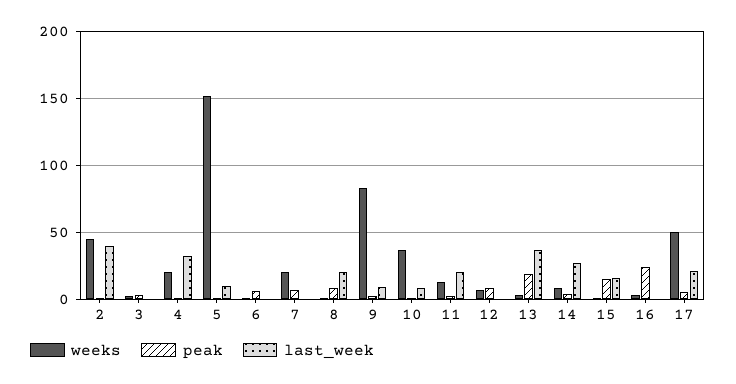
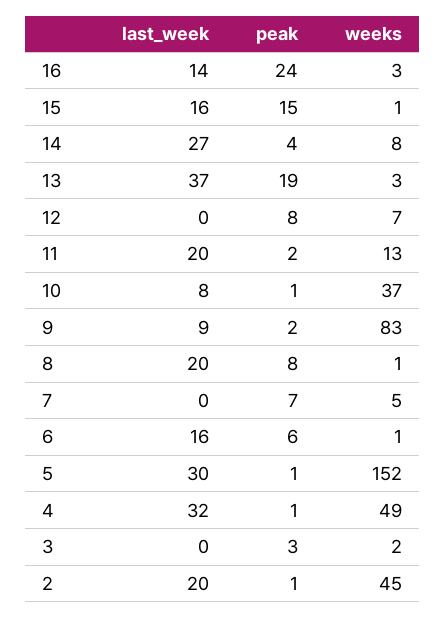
  {
    "weeks": {
      "2": 45,
      "3": 2,
-     "4": 20,
+     "4": 49,
      "5": 152,
      "6": 1,
-     "7": 20,
+     "7": 5,
      "8": 1,
      "9": 83,
      "10": 37,
      "11": 13,
      "12": 7,
      "13": 3,
      "14": 8,
      "15": 1,
-     "16": 3,
+     "16": 3
-     "17": 50
    },
    "peak": {
      "2": 1,
      "3": 3,
      "4": 1,
      "5": 1,
      "6": 6,
      "7": 7,
      "8": 8,
      "9": 2,
      "10": 1,
      "11": 2,
      "12": 8,
      "13": 19,
      "14": 4,
      "15": 15,
-     "16": 24,
+     "16": 24
-     "17": 5
    },
    "last_week": {
-     "2": 40,
+     "2": 20,
      "3": 0,
      "4": 32,
-     "5": 10,
+     "5": 30,
-     "6": 0,
+     "6": 16,
      "7": 0,
      "8": 20,
      "9": 9,
      "10": 8,
      "11": 20,
      "12": 0,
      "13": 37,
      "14": 27,
      "15": 16,
-     "16": 0,
+     "16": 14
-     "17": 20
    }
  }

